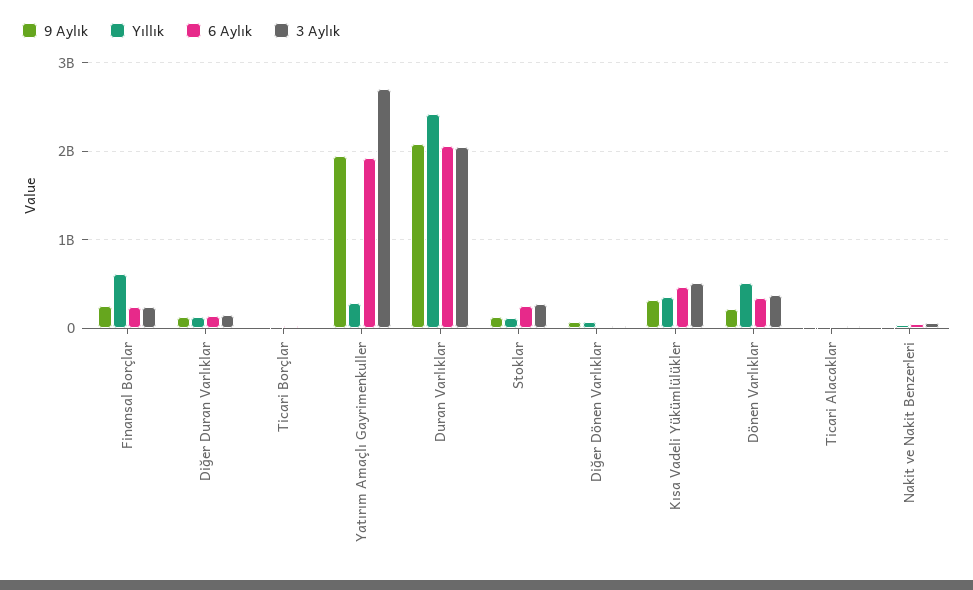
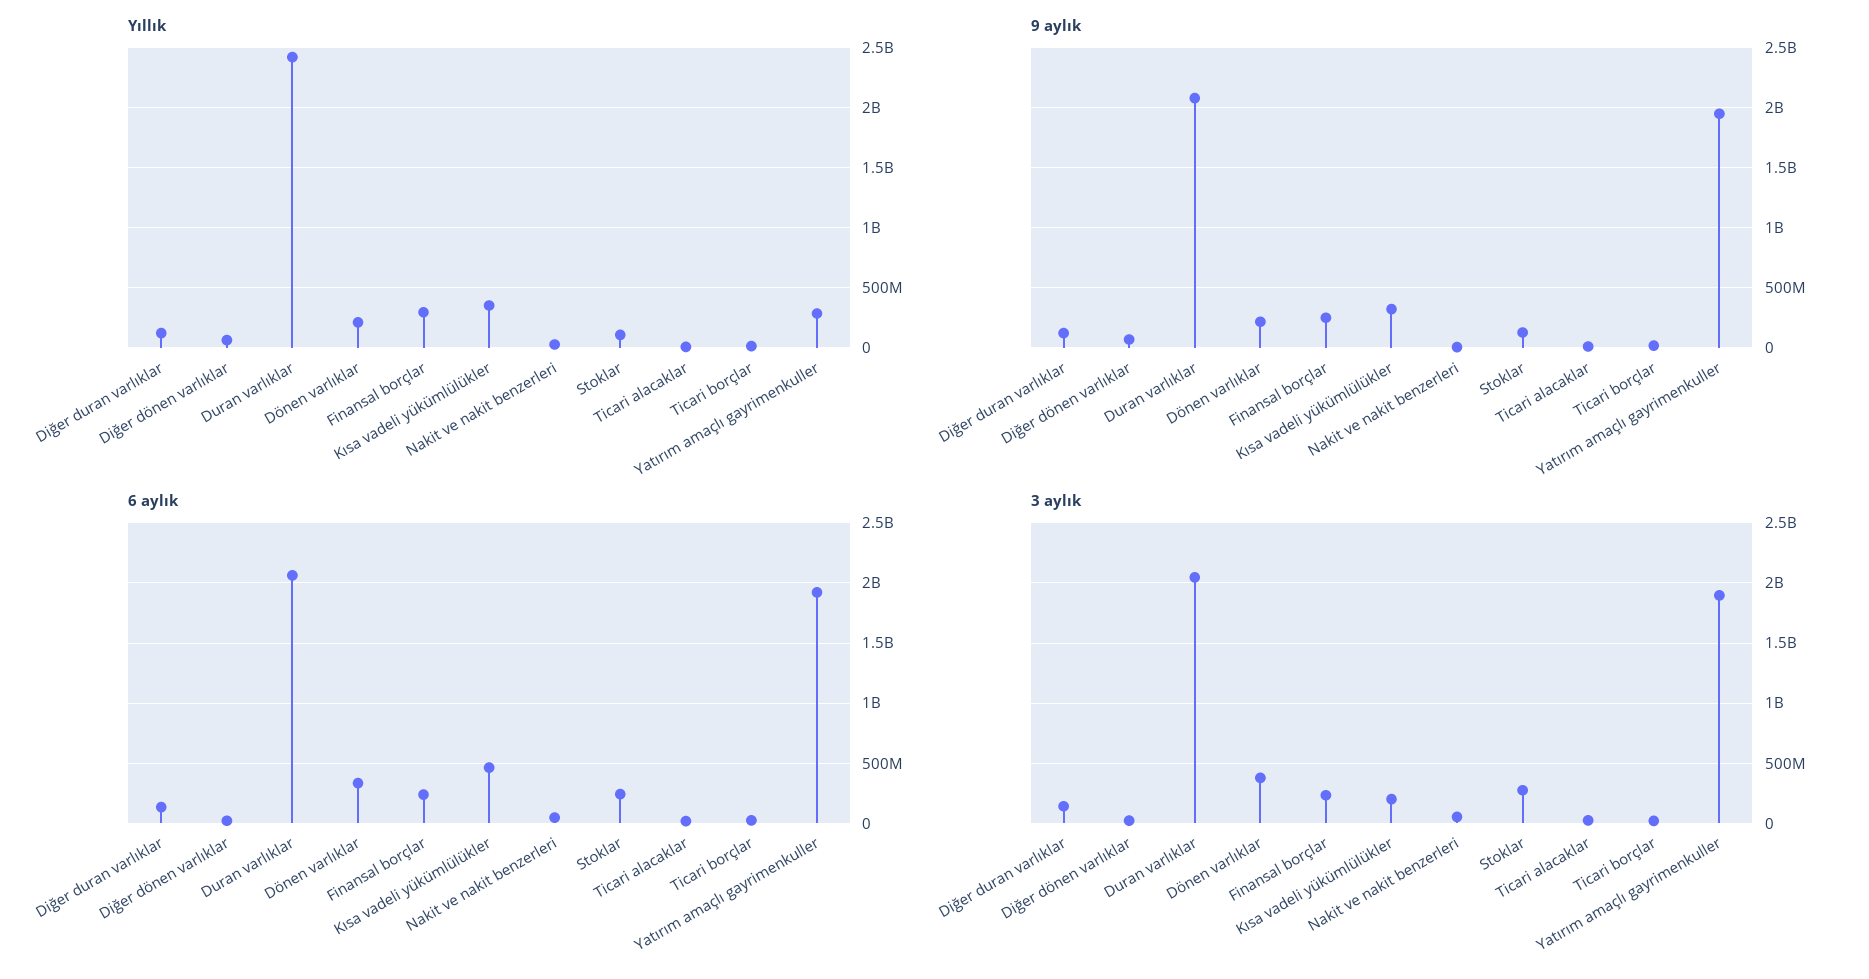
  {
    "9 Aylık": {
      "Finansal Borçlar": 250000000,
      "Diğer Duran Varlıklar": 100000000,
      "Ticari Borçlar": 0,
      "Yatırım Amaçlı Gayrimenkuller": 1950000000,
      "Duran Varlıklar": 2100000000,
      "Stoklar": 150000000,
      "Diğer Dönen Varlıklar": 50000000,
      "Kısa Vadeli Yükümlülükler": 300000000,
      "Dönen Varlıklar": 200000000,
      "Ticari Alacaklar": 0,
      "Nakit ve Nakit Benzerleri": 0
    },
    "Yıllık": {
-     "Finansal Borçlar": 600000000,
+     "Finansal Borçlar": 300000000,
      "Diğer Duran Varlıklar": 100000000,
      "Ticari Borçlar": 0,
      "Yatırım Amaçlı Gayrimenkuller": 300000000,
      "Duran Varlıklar": 2400000000,
      "Stoklar": 100000000,
      "Diğer Dönen Varlıklar": 50000000,
      "Kısa Vadeli Yükümlülükler": 350000000,
-     "Dönen Varlıklar": 500000000,
+     "Dönen Varlıklar": 200000000,
      "Ticari Alacaklar": 0,
      "Nakit ve Nakit Benzerleri": 50000000
    },
    "6 Aylık": {
      "Finansal Borçlar": 250000000,
      "Diğer Duran Varlıklar": 150000000,
      "Ticari Borçlar": 50000000,
      "Yatırım Amaçlı Gayrimenkuller": 1900000000,
      "Duran Varlıklar": 2050000000,
      "Stoklar": 250000000,
      "Diğer Dönen Varlıklar": 0,
      "Kısa Vadeli Yükümlülükler": 450000000,
      "Dönen Varlıklar": 350000000,
      "Ticari Alacaklar": 0,
      "Nakit ve Nakit Benzerleri": 50000000
    },
    "3 Aylık": {
      "Finansal Borçlar": 250000000,
      "Diğer Duran Varlıklar": 150000000,
      "Ticari Borçlar": 0,
-     "Yatırım Amaçlı Gayrimenkuller": 2700000000,
+     "Yatırım Amaçlı Gayrimenkuller": 1900000000,
      "Duran Varlıklar": 2050000000,
      "Stoklar": 300000000,
      "Diğer Dönen Varlıklar": 0,
-     "Kısa Vadeli Yükümlülükler": 500000000,
+     "Kısa Vadeli Yükümlülükler": 200000000,
      "Dönen Varlıklar": 400000000,
      "Ticari Alacaklar": 50000000,
      "Nakit ve Nakit Benzerleri": 50000000
    }
  }

